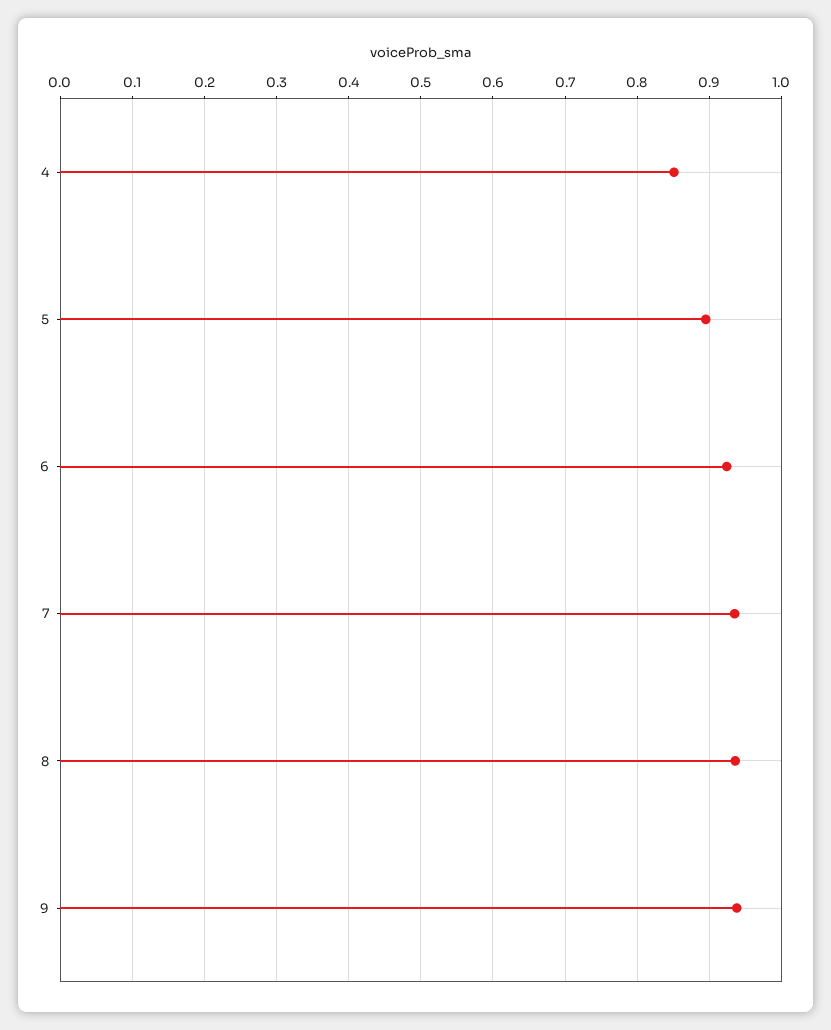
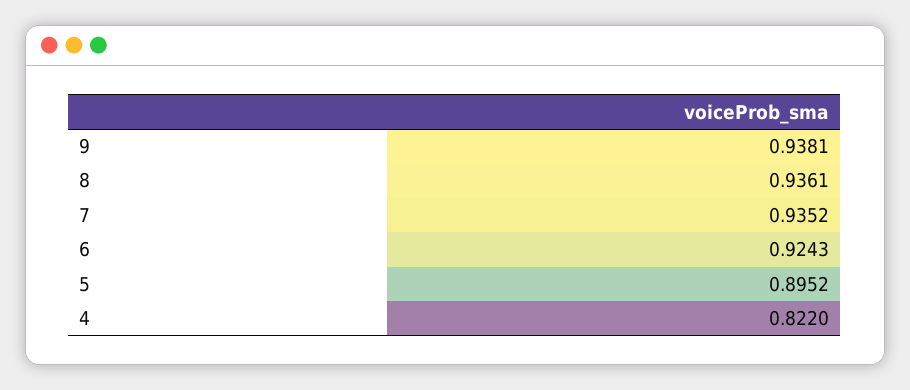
  {
-   "4": 0.85,
+   "4": 0.822,
    "5": 0.8952,
    "6": 0.9243,
    "7": 0.9352,
    "8": 0.9361,
    "9": 0.9381
  }

